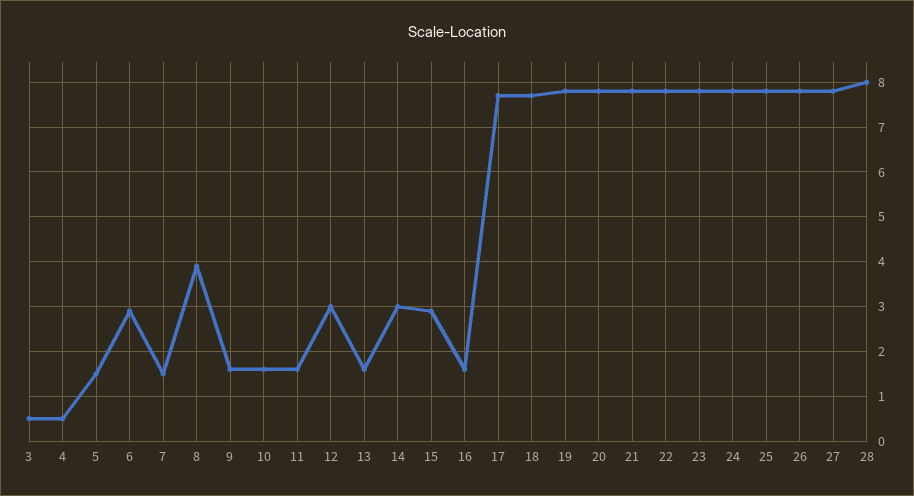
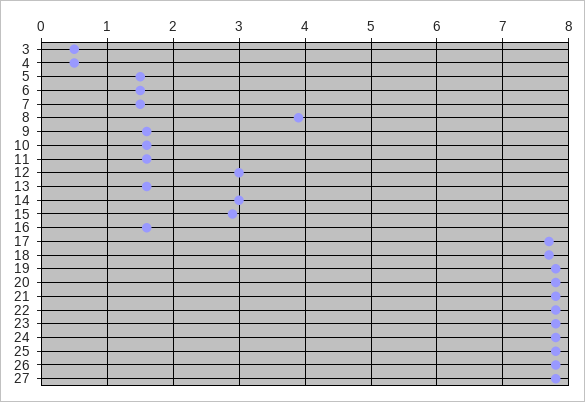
  {
    "3": 0.5,
    "4": 0.5,
    "5": 1.5,
-   "6": 3,
+   "6": 1.5,
    "7": 1.5,
    "8": 3.9,
    "9": 1.6,
    "10": 1.6,
    "11": 1.6,
    "12": 3,
    "13": 1.6,
    "14": 3,
    "15": 2.9,
    "16": 1.6,
    "17": 7.7,
    "18": 7.7,
    "19": 7.8,
    "20": 7.8,
    "21": 7.8,
    "22": 7.8,
    "23": 7.8,
    "24": 7.8,
    "25": 7.8,
    "26": 7.8,
-   "27": 7.8,
+   "27": 7.8
-   "28": 8
  }

